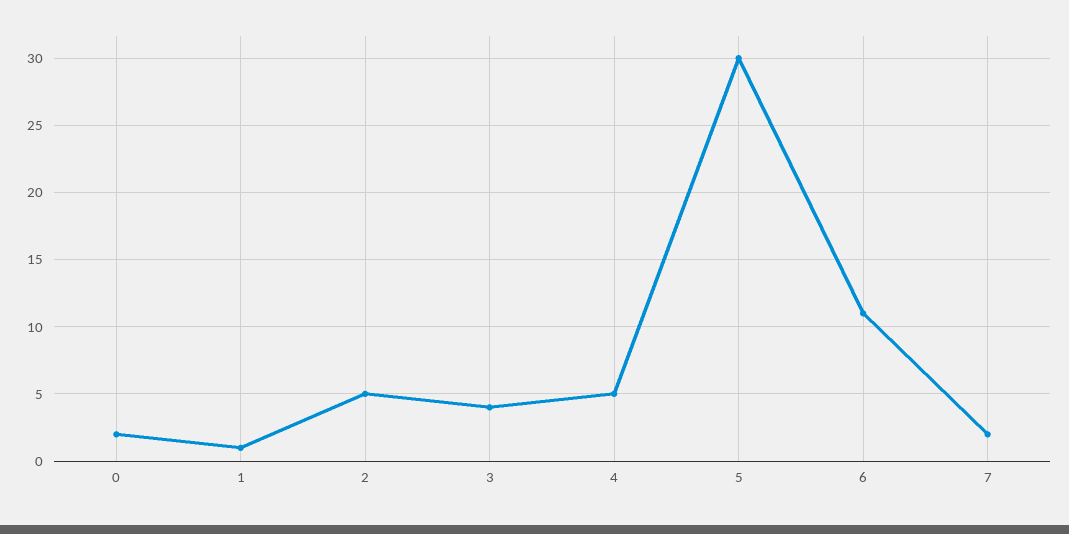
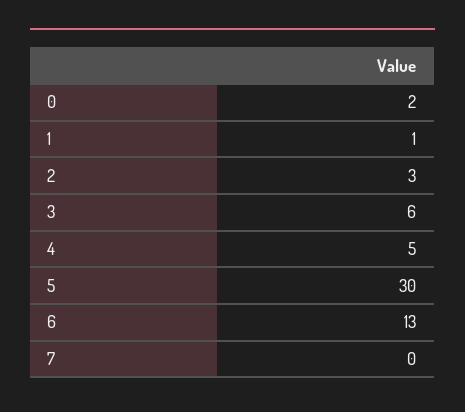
  {
    "0": 2,
    "1": 1,
-   "2": 5,
+   "2": 3,
-   "3": 4,
+   "3": 6,
    "4": 5,
    "5": 30,
-   "6": 11,
+   "6": 13,
-   "7": 2
+   "7": 0
  }

